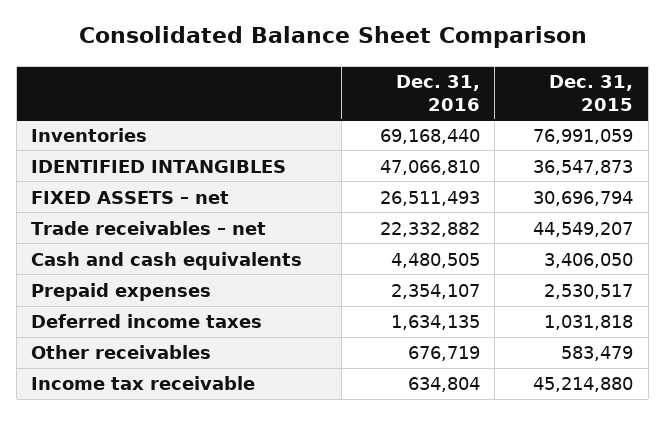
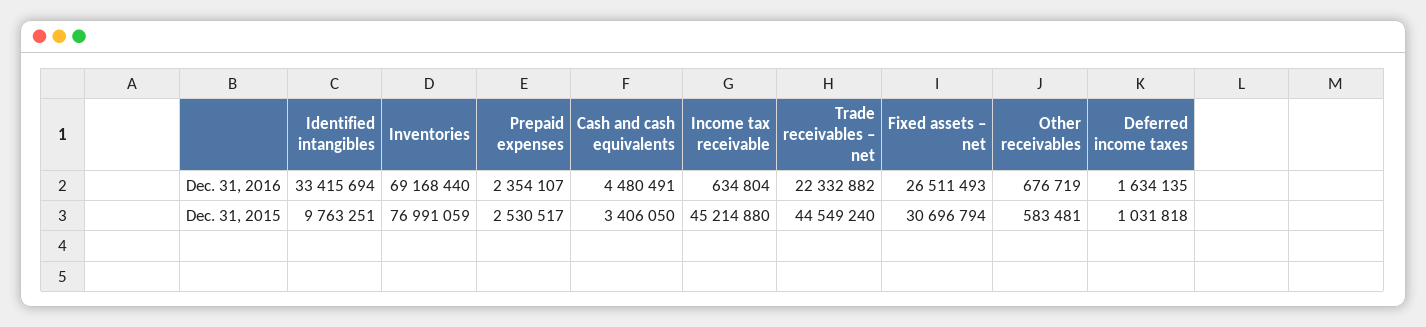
  {
    "Dec. 31, 2016": {
      "Inventories": 69168440,
-     "IDENTIFIED INTANGIBLES": 47066810,
+     "IDENTIFIED INTANGIBLES": 33415694,
      "FIXED ASSETS – net": 26511493,
      "Trade receivables – net": 22332882,
-     "Cash and cash equivalents": 4480505,
+     "Cash and cash equivalents": 4480491,
      "Prepaid expenses": 2354107,
      "Deferred income taxes": 1634135,
      "Other receivables": 676719,
      "Income tax receivable": 634804
    },
    "Dec. 31, 2015": {
      "Inventories": 76991059,
-     "IDENTIFIED INTANGIBLES": 36547873,
+     "IDENTIFIED INTANGIBLES": 9763251,
      "FIXED ASSETS – net": 30696794,
-     "Trade receivables – net": 44549207,
+     "Trade receivables – net": 44549240,
      "Cash and cash equivalents": 3406050,
      "Prepaid expenses": 2530517,
      "Deferred income taxes": 1031818,
-     "Other receivables": 583479,
+     "Other receivables": 583481,
      "Income tax receivable": 45214880
    }
  }

